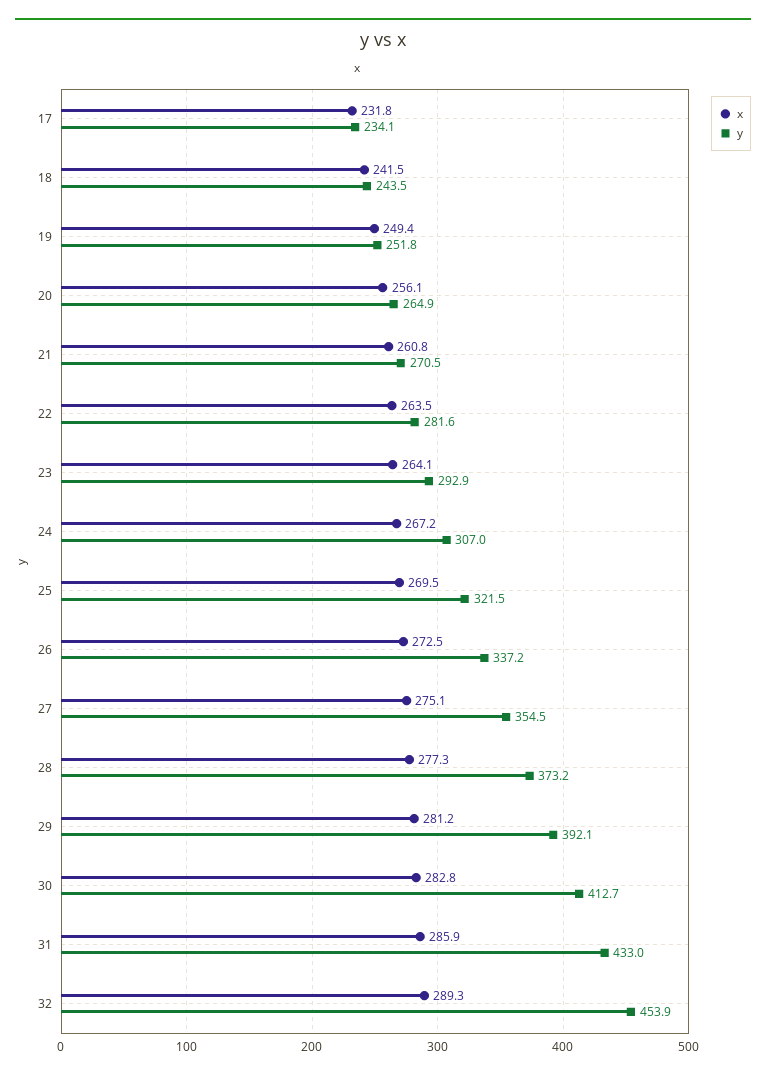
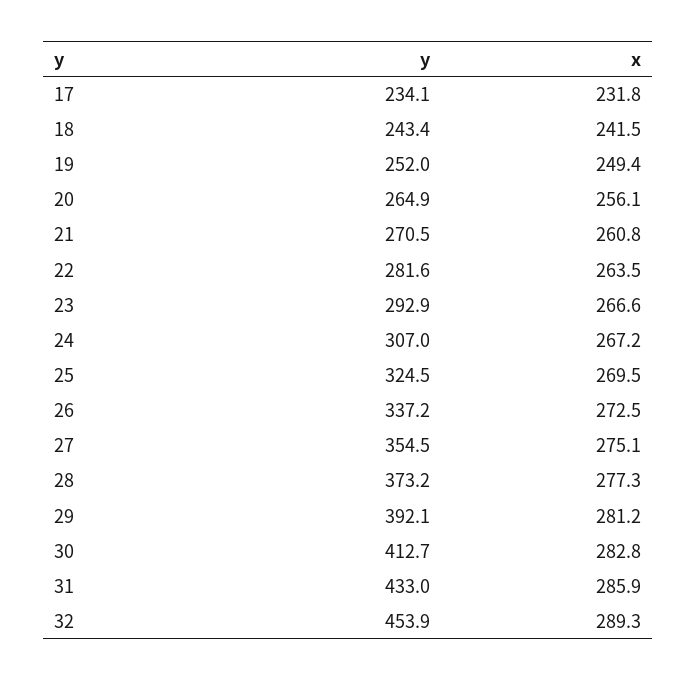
  {
    "x": {
      "17": 231.8,
      "18": 241.5,
      "19": 249.4,
      "20": 256.1,
      "21": 260.8,
      "22": 263.5,
-     "23": 264.1,
+     "23": 266.6,
      "24": 267.2,
      "25": 269.5,
      "26": 272.5,
      "27": 275.1,
      "28": 277.3,
      "29": 281.2,
      "30": 282.8,
      "31": 285.9,
      "32": 289.3
    },
    "y": {
      "17": 234.1,
-     "18": 243.5,
+     "18": 243.4,
-     "19": 251.8,
+     "19": 252,
      "20": 264.9,
      "21": 270.5,
      "22": 281.6,
      "23": 292.9,
      "24": 307,
-     "25": 321.5,
+     "25": 324.5,
      "26": 337.2,
      "27": 354.5,
      "28": 373.2,
      "29": 392.1,
      "30": 412.7,
      "31": 433,
      "32": 453.9
    }
  }

